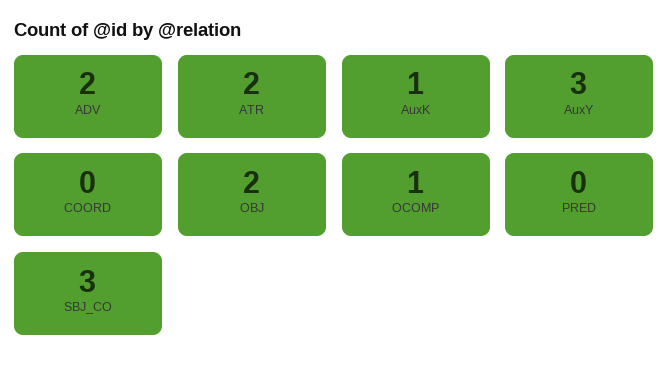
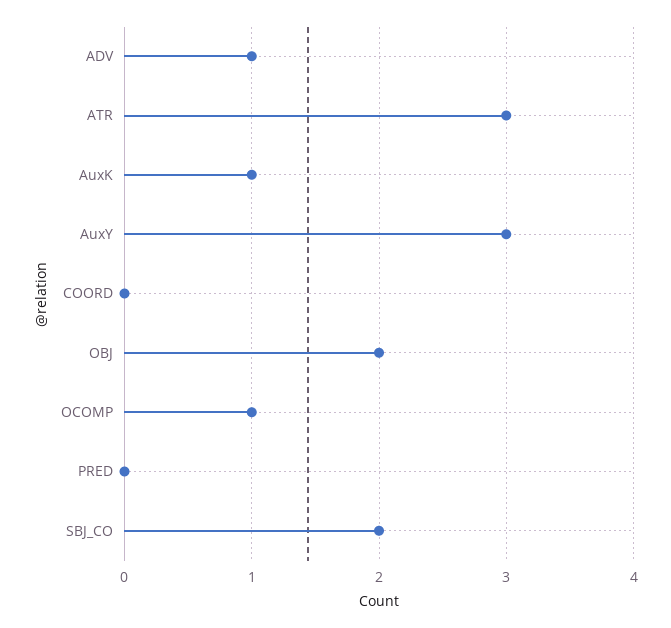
  {
-   "ADV": 2,
+   "ADV": 1,
-   "ATR": 2,
+   "ATR": 3,
    "AuxK": 1,
    "AuxY": 3,
    "COORD": 0,
    "OBJ": 2,
    "OCOMP": 1,
    "PRED": 0,
-   "SBJ_CO": 3
+   "SBJ_CO": 2
  }

